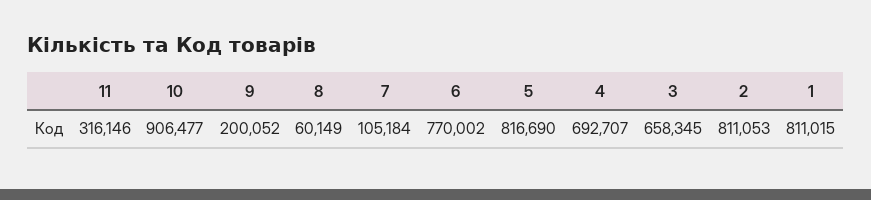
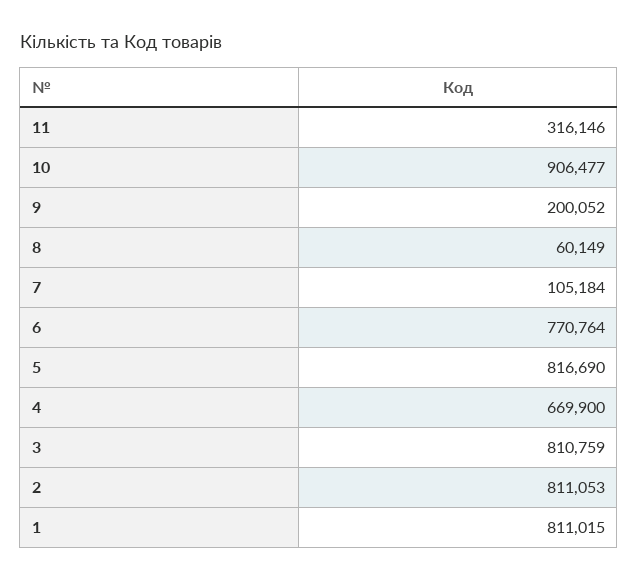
  {
    "11": 316146,
    "10": 906477,
    "9": 200052,
    "8": 60149,
    "7": 105184,
-   "6": 770002,
+   "6": 770764,
    "5": 816690,
-   "4": 692707,
+   "4": 669900,
-   "3": 658345,
+   "3": 810759,
    "2": 811053,
    "1": 811015
  }

